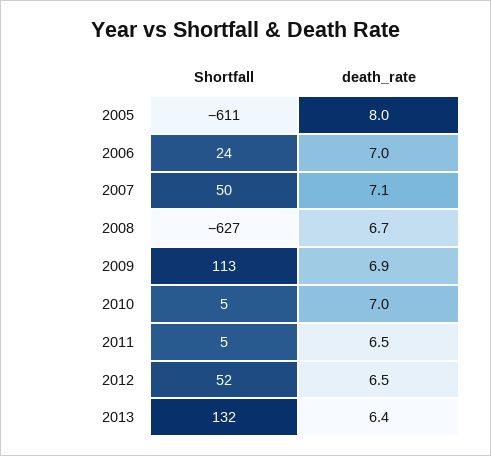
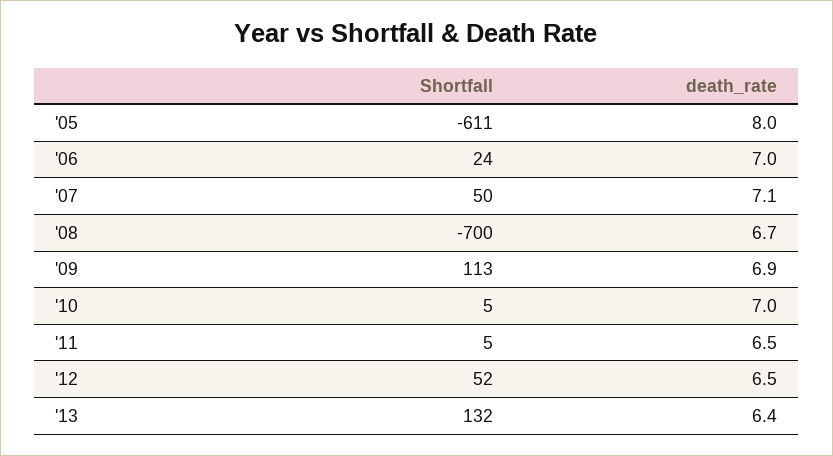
  {
    "Shortfall": {
      "2005": -611,
      "2006": 24,
      "2007": 50,
-     "2008": -627,
+     "2008": -700,
      "2009": 113,
      "2010": 5,
      "2011": 5,
      "2012": 52,
      "2013": 132
    },
    "death_rate": {
      "2005": 8,
      "2006": 7,
      "2007": 7.1,
      "2008": 6.7,
      "2009": 6.9,
      "2010": 7,
      "2011": 6.5,
      "2012": 6.5,
      "2013": 6.4
    }
  }

